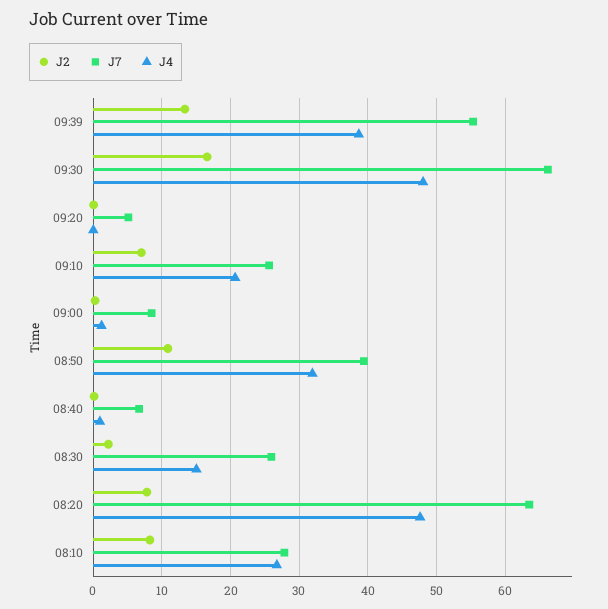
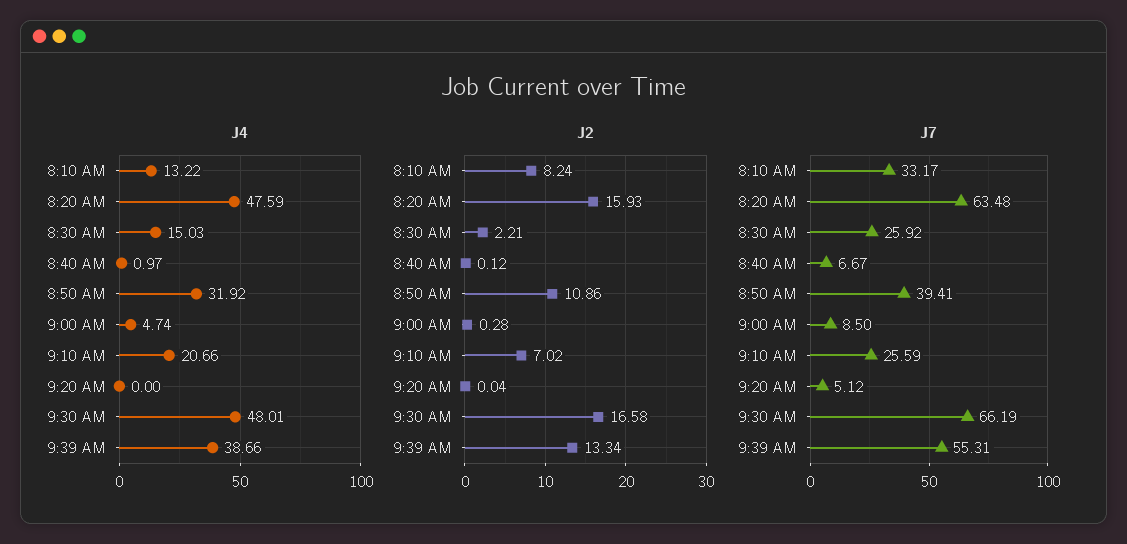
  {
    "J2": {
      "09:39": 13.34,
      "09:30": 16.58,
      "09:20": 0.04,
      "09:10": 7.02,
      "09:00": 0.28,
      "08:50": 10.86,
      "08:40": 0.12,
      "08:30": 2.21,
-     "08:20": 8,
+     "08:20": 15.93,
      "08:10": 8.24
    },
    "J7": {
      "09:39": 55.31,
      "09:30": 66.19,
      "09:20": 5.12,
      "09:10": 25.59,
      "09:00": 8.5,
      "08:50": 39.41,
      "08:40": 6.67,
      "08:30": 25.92,
      "08:20": 63.48,
-     "08:10": 28
+     "08:10": 33.17
    },
    "J4": {
      "09:39": 38.66,
      "09:30": 48.01,
      "09:20": 0,
      "09:10": 20.66,
-     "09:00": 1,
+     "09:00": 4.74,
      "08:50": 31.92,
      "08:40": 0.97,
      "08:30": 15.03,
      "08:20": 47.59,
-     "08:10": 27
+     "08:10": 13.22
    }
  }

